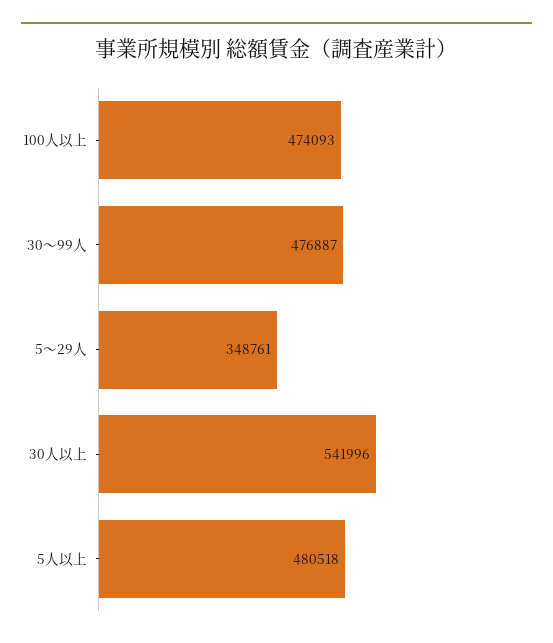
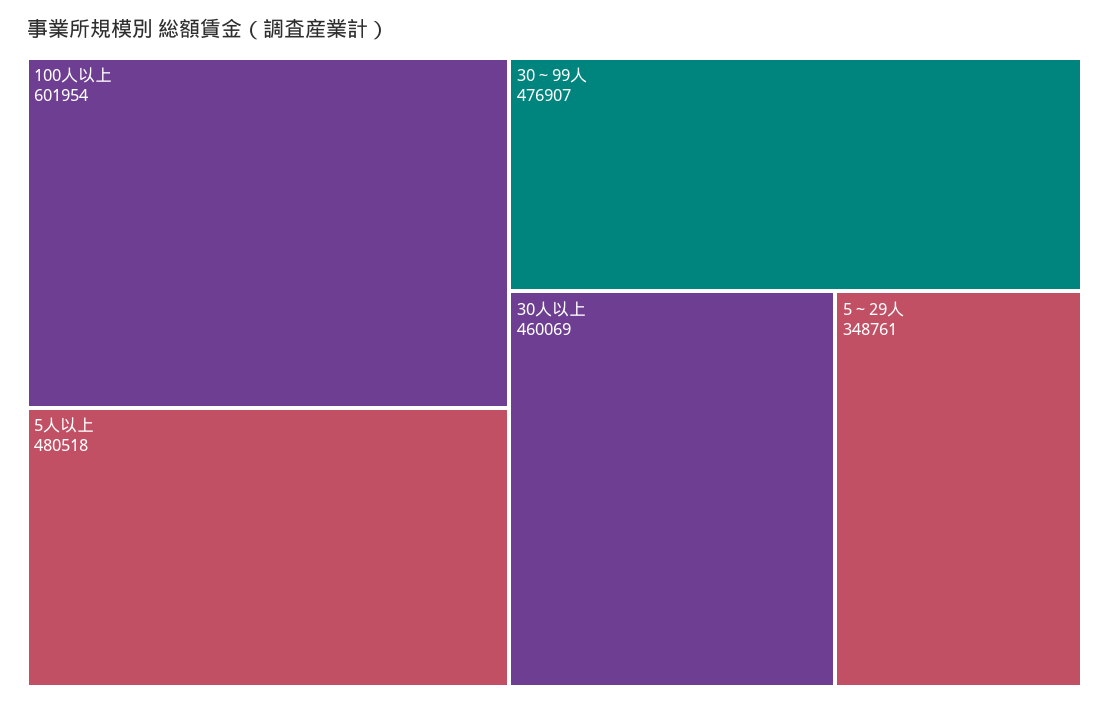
  {
-   "100人以上": 474093,
+   "100人以上": 601954,
-   "30～99人": 476887,
+   "30～99人": 476907,
    "5～29人": 348761,
-   "30人以上": 541996,
+   "30人以上": 460069,
    "5人以上": 480518
  }

